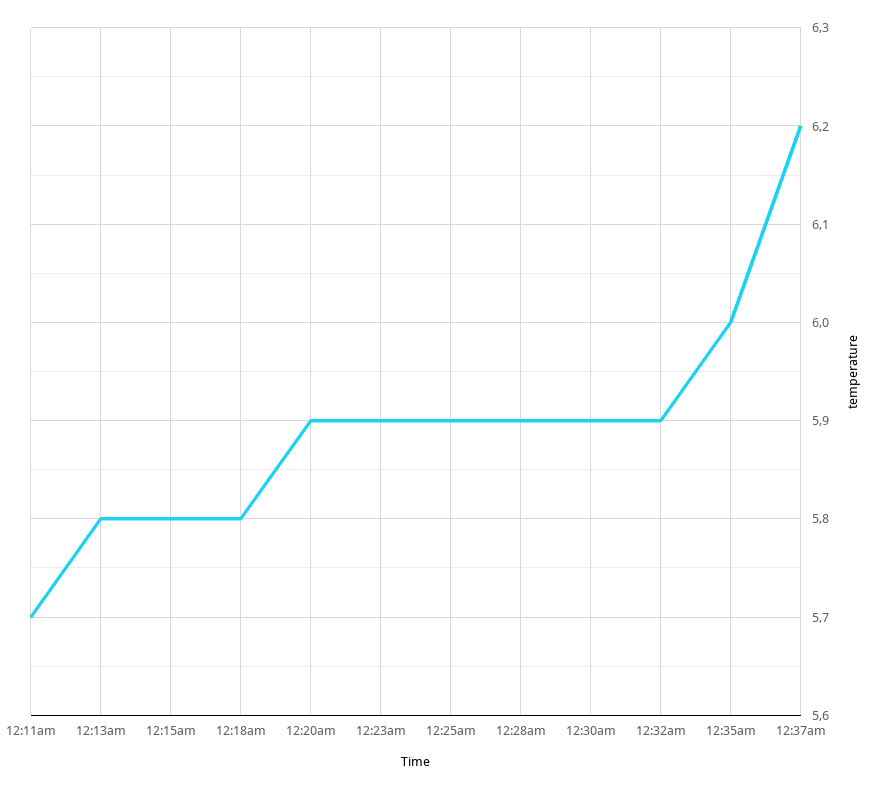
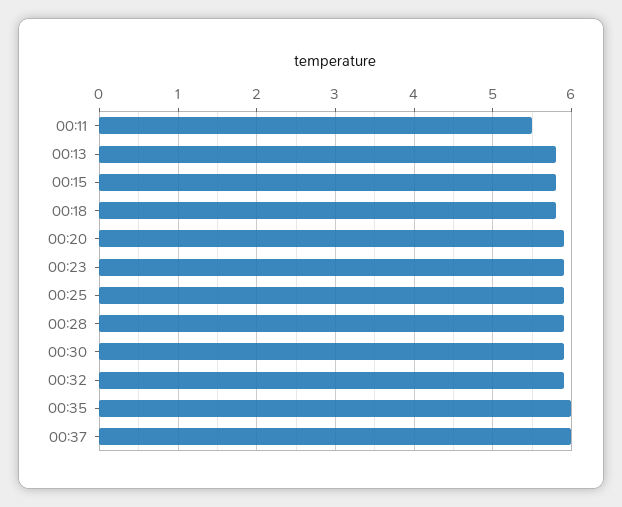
  {
-   "12:11am": 5.7,
+   "12:11am": 5.5,
    "12:13am": 5.8,
    "12:15am": 5.8,
    "12:18am": 5.8,
    "12:20am": 5.9,
    "12:23am": 5.9,
    "12:25am": 5.9,
    "12:28am": 5.9,
    "12:30am": 5.9,
    "12:32am": 5.9,
    "12:35am": 6,
-   "12:37am": 6.2
+   "12:37am": 6
  }

